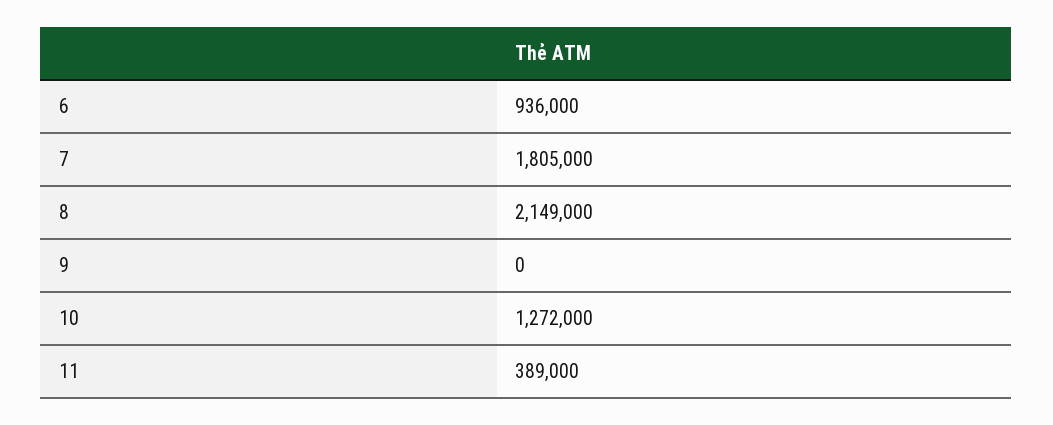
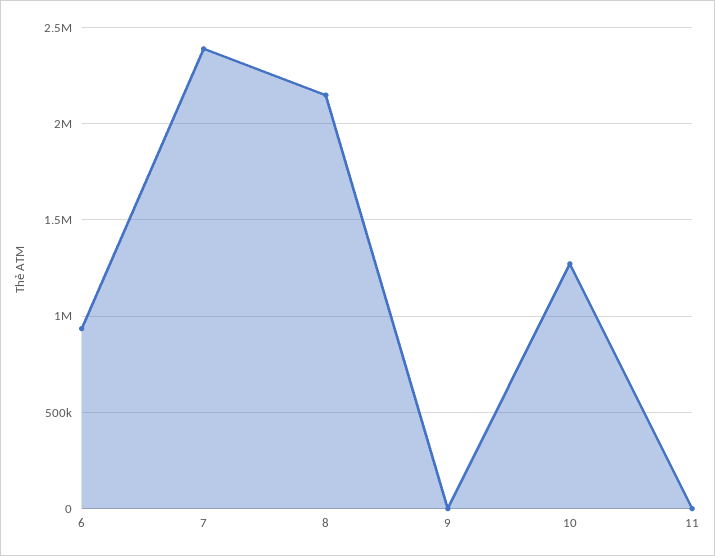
  {
    "6": 936000,
-   "7": 1805000,
+   "7": 2400000,
    "8": 2149000,
    "9": 0,
    "10": 1272000,
-   "11": 389000
+   "11": 0
  }

